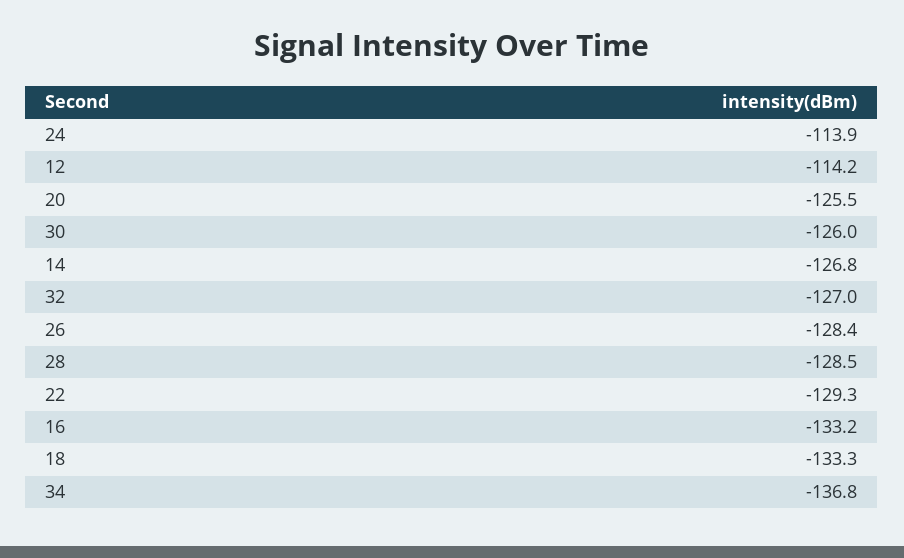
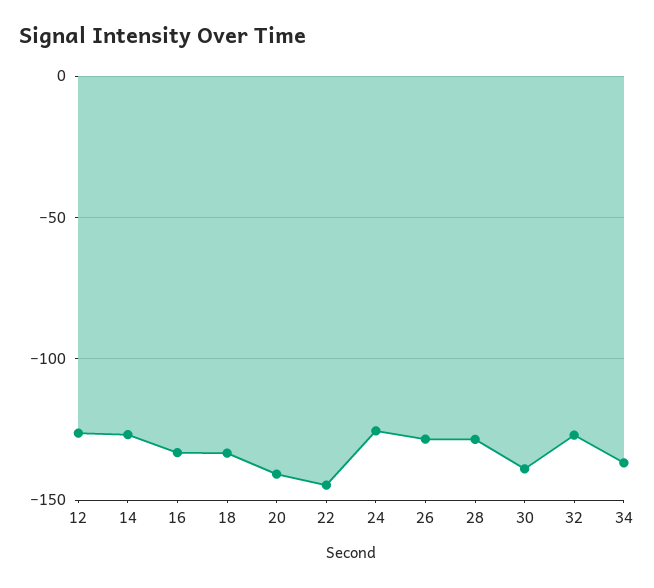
  {
-   "24": -113.9,
+   "24": -125,
-   "12": -114.2,
+   "12": -125,
-   "20": -125.5,
+   "20": -140,
-   "30": -126,
+   "30": -140,
    "14": -126.8,
    "32": -127,
    "26": -128.4,
    "28": -128.5,
-   "22": -129.3,
+   "22": -145,
    "16": -133.2,
    "18": -133.3,
    "34": -136.8
  }

